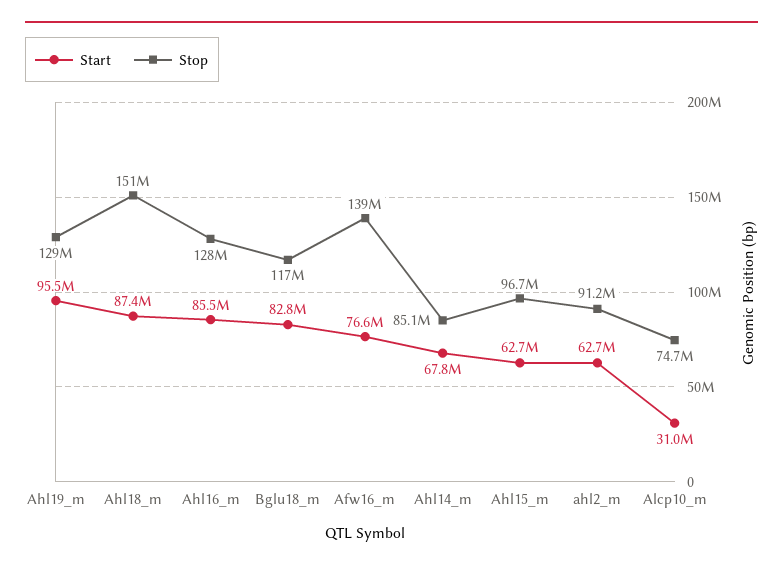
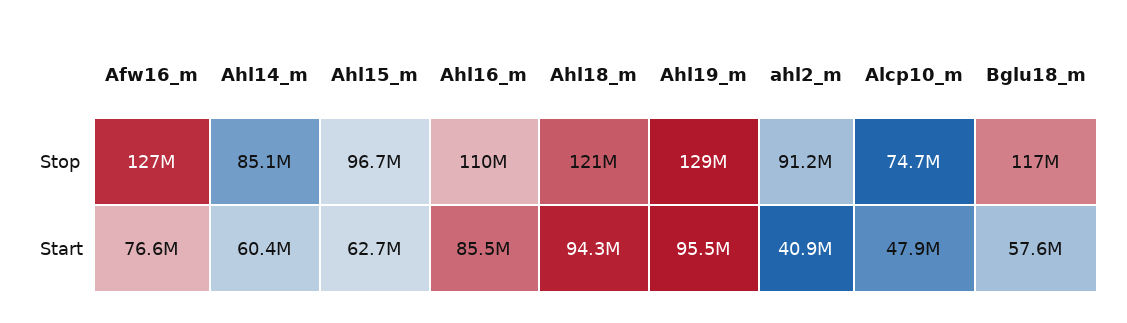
  {
    "Start": {
      "Ahl19_m": 95500000,
-     "Ahl18_m": 87400000,
+     "Ahl18_m": 94300000,
      "Ahl16_m": 85500000,
-     "Bglu18_m": 82800000,
+     "Bglu18_m": 57600000,
      "Afw16_m": 76600000,
-     "Ahl14_m": 67800000,
+     "Ahl14_m": 60400000,
      "Ahl15_m": 62700000,
-     "ahl2_m": 62700000,
+     "ahl2_m": 40900000,
-     "Alcp10_m": 31000000
+     "Alcp10_m": 47900000
    },
    "Stop": {
      "Ahl19_m": 129000000,
-     "Ahl18_m": 151000000,
+     "Ahl18_m": 121000000,
-     "Ahl16_m": 128000000,
+     "Ahl16_m": 110000000,
      "Bglu18_m": 117000000,
-     "Afw16_m": 139000000,
+     "Afw16_m": 127000000,
      "Ahl14_m": 85100000,
      "Ahl15_m": 96700000,
      "ahl2_m": 91200000,
      "Alcp10_m": 74700000
    }
  }

